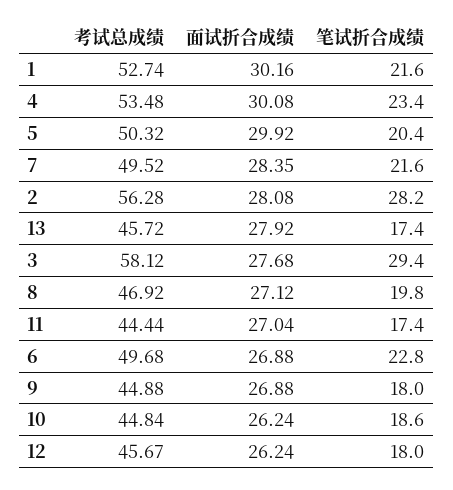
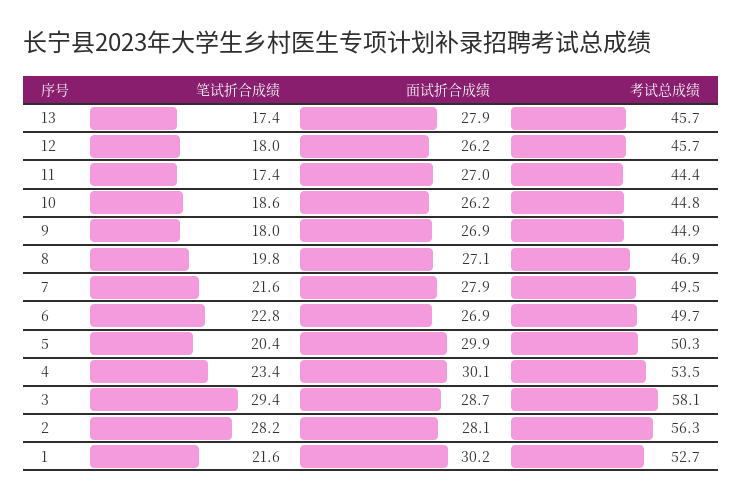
  {
    "考试总成绩": {
      "1": 52.74,
      "4": 53.48,
      "5": 50.32,
      "7": 49.52,
      "2": 56.28,
      "13": 45.72,
      "3": 58.12,
      "8": 46.92,
      "11": 44.44,
      "6": 49.68,
      "9": 44.88,
      "10": 44.84,
      "12": 45.67
    },
    "面试折合成绩": {
      "1": 30.16,
      "4": 30.08,
      "5": 29.92,
-     "7": 28.35,
+     "7": 27.9,
      "2": 28.08,
      "13": 27.92,
-     "3": 27.68,
+     "3": 28.7,
      "8": 27.12,
      "11": 27.04,
      "6": 26.88,
      "9": 26.88,
      "10": 26.24,
      "12": 26.24
    },
    "笔试折合成绩": {
      "1": 21.6,
      "4": 23.4,
      "5": 20.4,
      "7": 21.6,
      "2": 28.2,
      "13": 17.4,
      "3": 29.4,
      "8": 19.8,
      "11": 17.4,
      "6": 22.8,
      "9": 18,
      "10": 18.6,
      "12": 18
    }
  }

